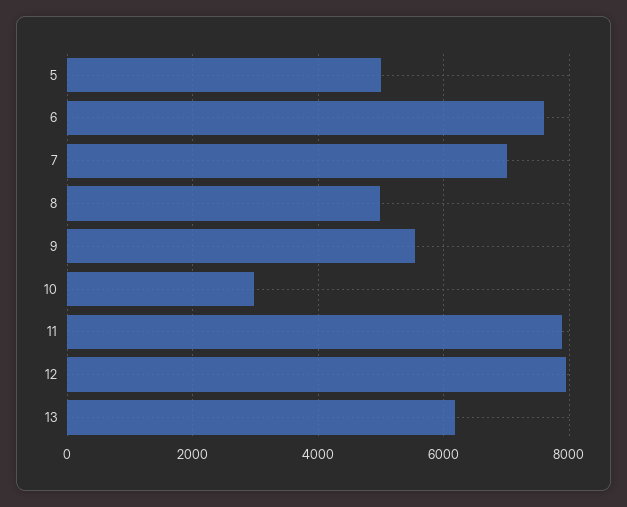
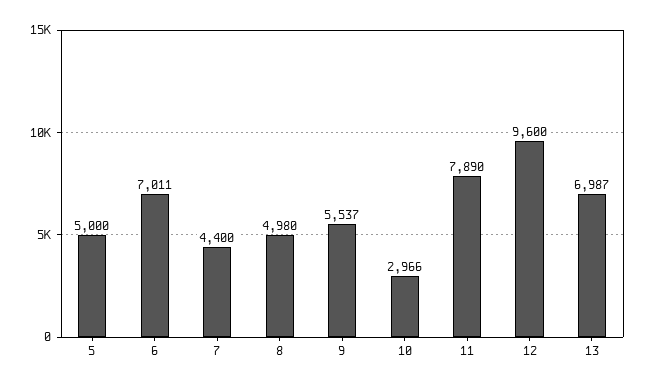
  {
    "5": 5000,
-   "6": 7600,
+   "6": 7011,
-   "7": 7000,
+   "7": 4400,
    "8": 4980,
    "9": 5537,
    "10": 2966,
    "11": 7890,
-   "12": 8000,
+   "12": 9600,
-   "13": 6200
+   "13": 6987
  }

